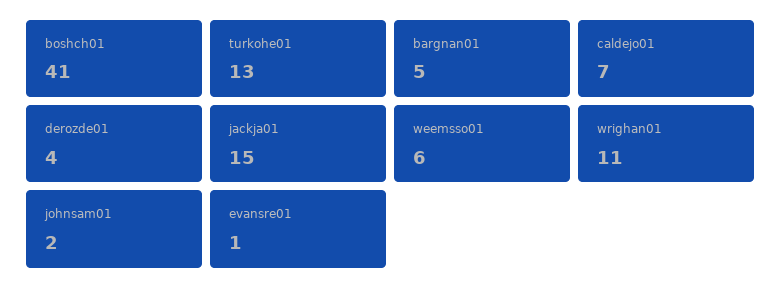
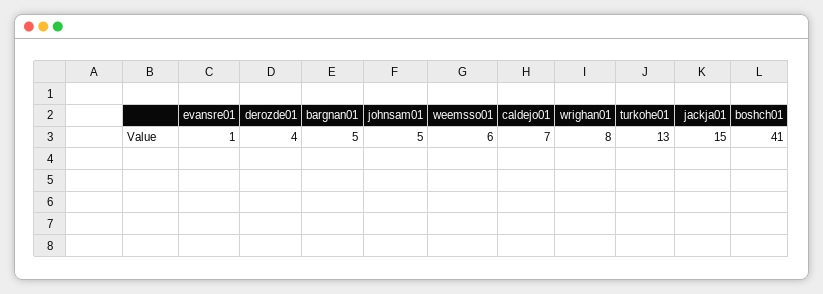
  {
    "boshch01": 41,
    "turkohe01": 13,
    "bargnan01": 5,
    "caldejo01": 7,
    "derozde01": 4,
    "jackja01": 15,
    "weemsso01": 6,
-   "wrighan01": 11,
+   "wrighan01": 8,
-   "johnsam01": 2,
+   "johnsam01": 5,
    "evansre01": 1
  }

